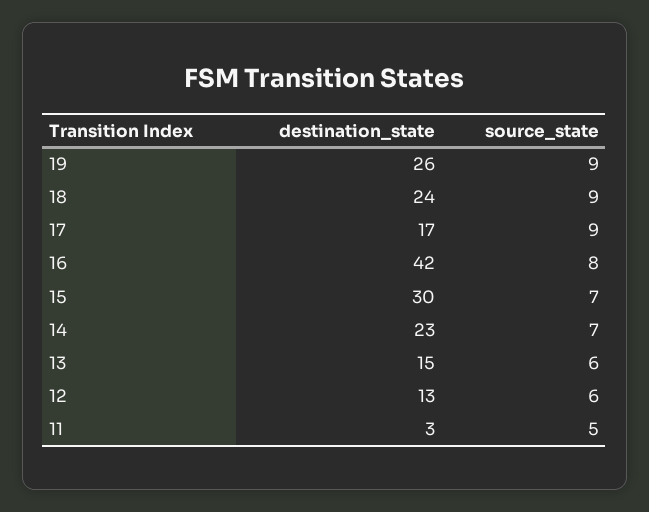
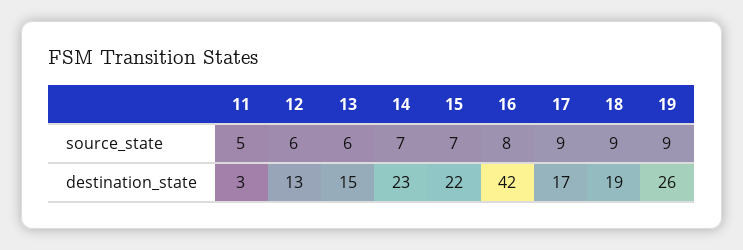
  {
    "destination_state": {
      "19": 26,
-     "18": 24,
+     "18": 19,
      "17": 17,
      "16": 42,
-     "15": 30,
+     "15": 22,
      "14": 23,
      "13": 15,
      "12": 13,
      "11": 3
    },
    "source_state": {
      "19": 9,
      "18": 9,
      "17": 9,
      "16": 8,
      "15": 7,
      "14": 7,
      "13": 6,
      "12": 6,
      "11": 5
    }
  }

